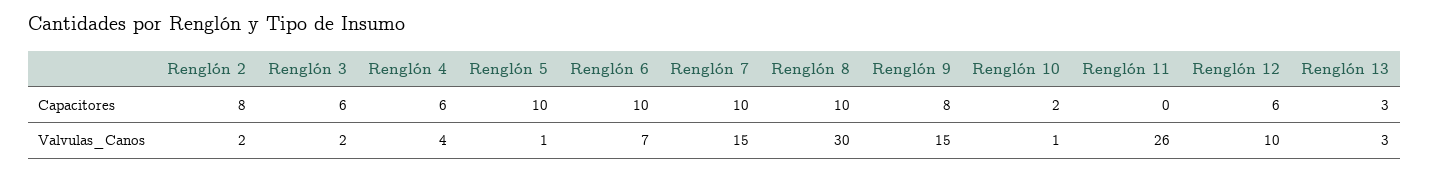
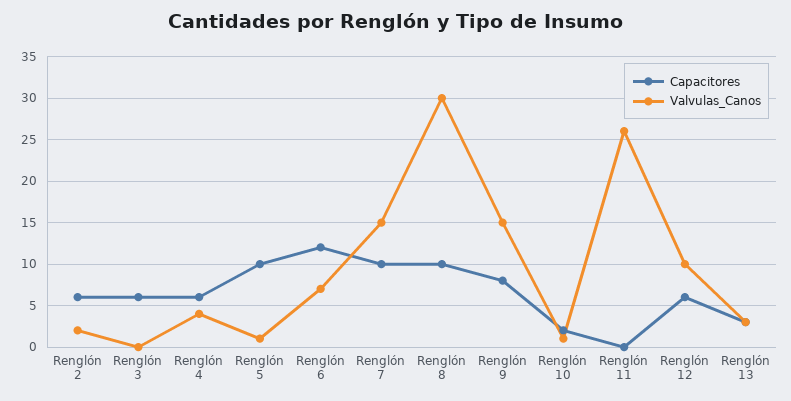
  {
    "Capacitores": {
-     "Renglón 2": 8,
+     "Renglón 2": 6,
      "Renglón 3": 6,
      "Renglón 4": 6,
      "Renglón 5": 10,
-     "Renglón 6": 10,
+     "Renglón 6": 12,
      "Renglón 7": 10,
      "Renglón 8": 10,
      "Renglón 9": 8,
      "Renglón 10": 2,
      "Renglón 11": 0,
      "Renglón 12": 6,
      "Renglón 13": 3
    },
    "Valvulas_Canos": {
      "Renglón 2": 2,
-     "Renglón 3": 2,
+     "Renglón 3": 0,
      "Renglón 4": 4,
      "Renglón 5": 1,
      "Renglón 6": 7,
      "Renglón 7": 15,
      "Renglón 8": 30,
      "Renglón 9": 15,
      "Renglón 10": 1,
      "Renglón 11": 26,
      "Renglón 12": 10,
      "Renglón 13": 3
    }
  }

